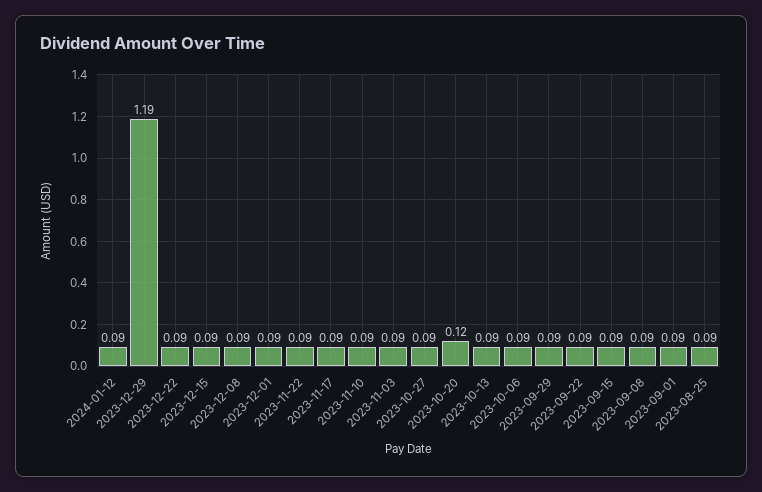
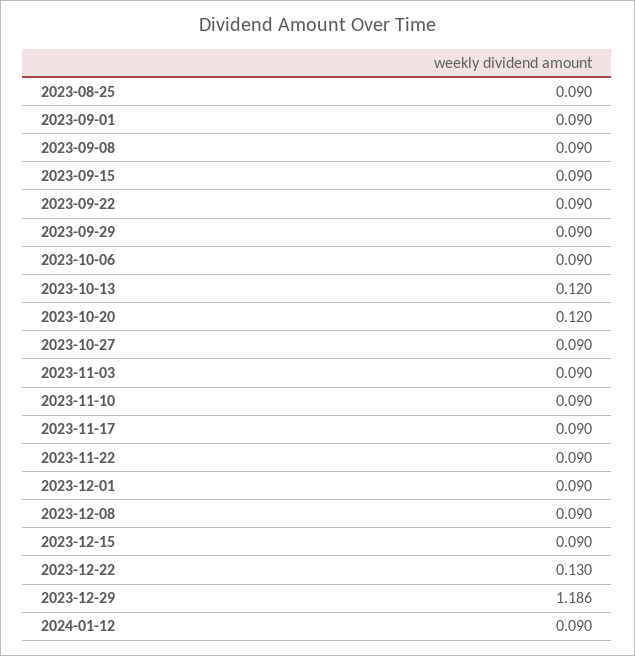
  {
    "2024-01-12": 0.09,
    "2023-12-29": 1.186,
-   "2023-12-22": 0.09,
+   "2023-12-22": 0.13,
    "2023-12-15": 0.09,
    "2023-12-08": 0.09,
    "2023-12-01": 0.09,
    "2023-11-22": 0.09,
    "2023-11-17": 0.09,
    "2023-11-10": 0.09,
    "2023-11-03": 0.09,
    "2023-10-27": 0.09,
    "2023-10-20": 0.12,
-   "2023-10-13": 0.09,
+   "2023-10-13": 0.12,
    "2023-10-06": 0.09,
    "2023-09-29": 0.09,
    "2023-09-22": 0.09,
    "2023-09-15": 0.09,
    "2023-09-08": 0.09,
    "2023-09-01": 0.09,
    "2023-08-25": 0.09
  }

